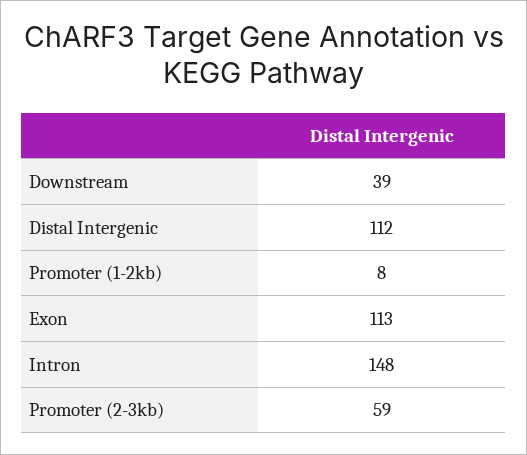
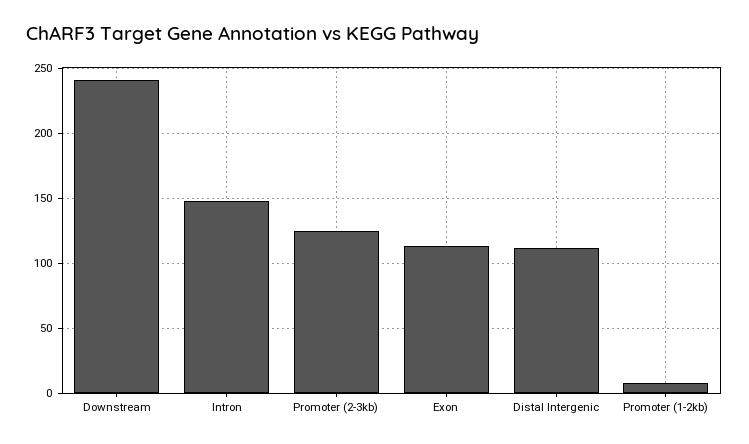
  {
-   "Downstream": 39,
+   "Downstream": 240,
    "Distal Intergenic": 112,
    "Promoter (1-2kb)": 8,
    "Exon": 113,
    "Intron": 148,
-   "Promoter (2-3kb)": 59
+   "Promoter (2-3kb)": 125
  }

